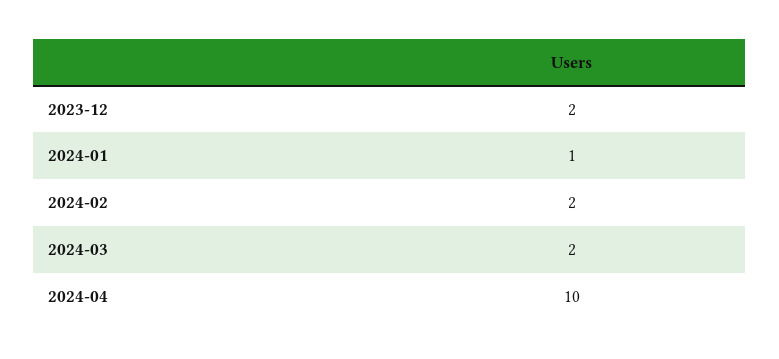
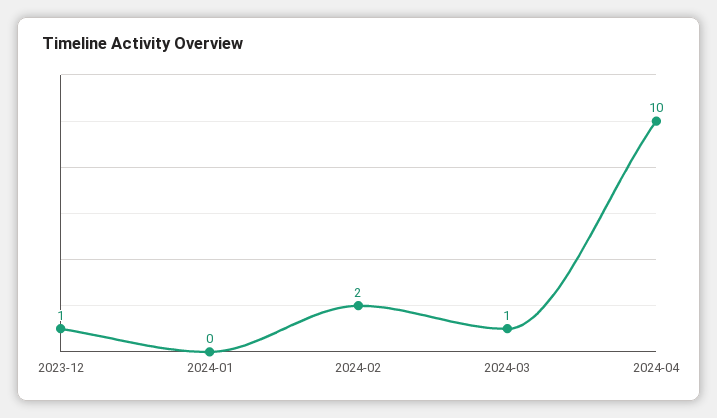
  {
-   "2023-12": 2,
+   "2023-12": 1,
-   "2024-01": 1,
+   "2024-01": 0,
    "2024-02": 2,
-   "2024-03": 2,
+   "2024-03": 1,
    "2024-04": 10
  }

